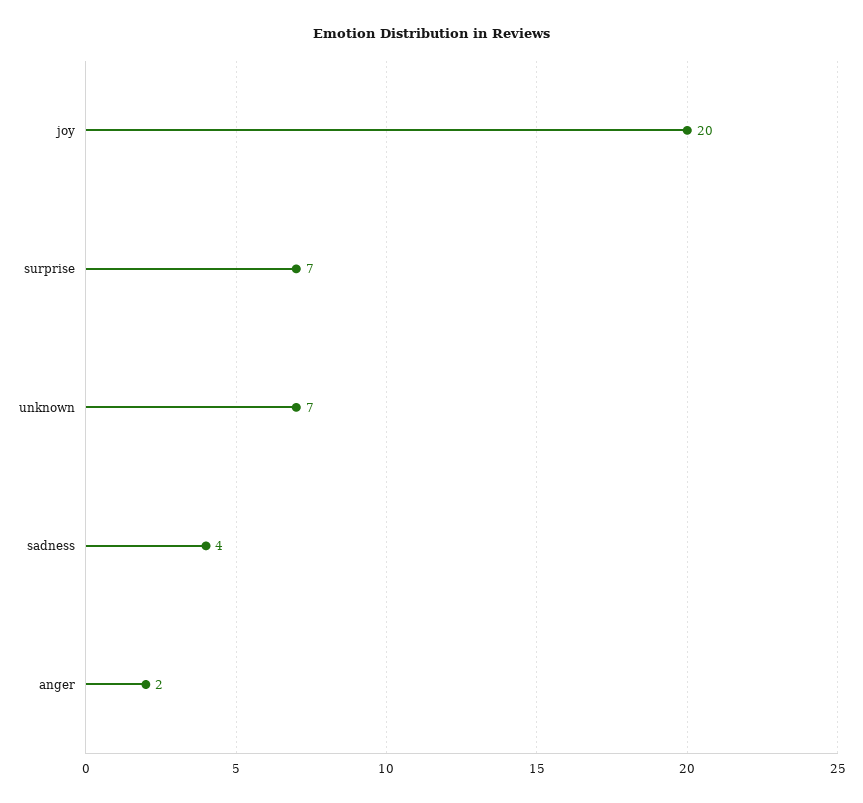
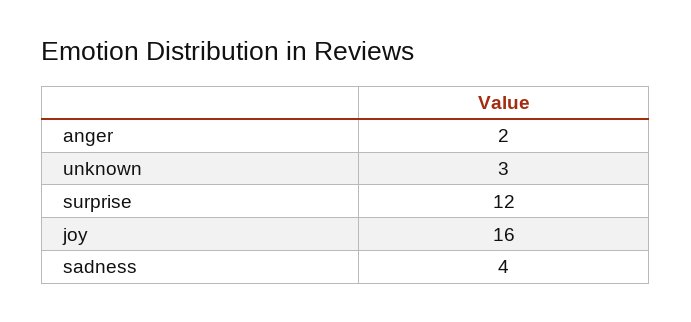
  {
-   "joy": 20,
+   "joy": 16,
-   "surprise": 7,
+   "surprise": 12,
-   "unknown": 7,
+   "unknown": 3,
    "sadness": 4,
    "anger": 2
  }

